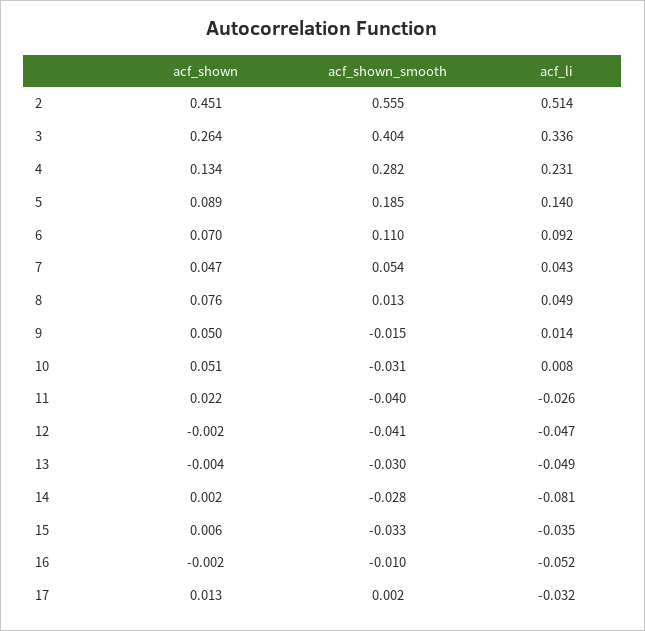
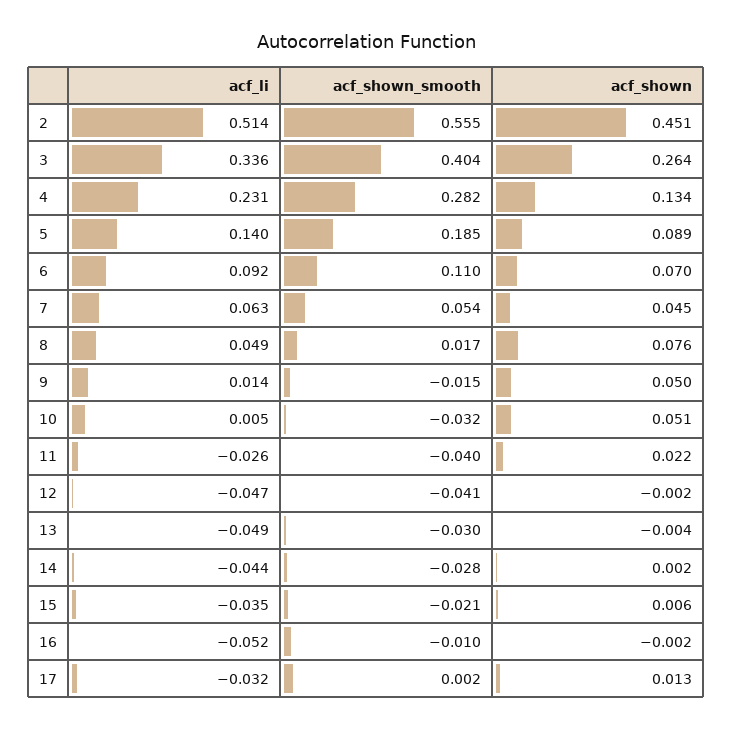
  {
    "acf_shown": {
      "2": 0.451,
      "3": 0.264,
      "4": 0.134,
      "5": 0.089,
      "6": 0.07,
-     "7": 0.047,
+     "7": 0.045,
      "8": 0.076,
      "9": 0.05,
      "10": 0.051,
      "11": 0.022,
      "12": -0.002,
      "13": -0.004,
      "14": 0.002,
      "15": 0.006,
      "16": -0.002,
      "17": 0.013
    },
    "acf_shown_smooth": {
      "2": 0.555,
      "3": 0.404,
      "4": 0.282,
      "5": 0.185,
      "6": 0.11,
      "7": 0.054,
-     "8": 0.013,
+     "8": 0.017,
      "9": -0.015,
-     "10": -0.031,
+     "10": -0.032,
      "11": -0.04,
      "12": -0.041,
      "13": -0.03,
      "14": -0.028,
-     "15": -0.033,
+     "15": -0.021,
      "16": -0.01,
      "17": 0.002
    },
    "acf_li": {
      "2": 0.514,
      "3": 0.336,
      "4": 0.231,
      "5": 0.14,
      "6": 0.092,
-     "7": 0.043,
+     "7": 0.063,
      "8": 0.049,
      "9": 0.014,
-     "10": 0.008,
+     "10": 0.005,
      "11": -0.026,
      "12": -0.047,
      "13": -0.049,
-     "14": -0.081,
+     "14": -0.044,
      "15": -0.035,
      "16": -0.052,
      "17": -0.032
    }
  }

